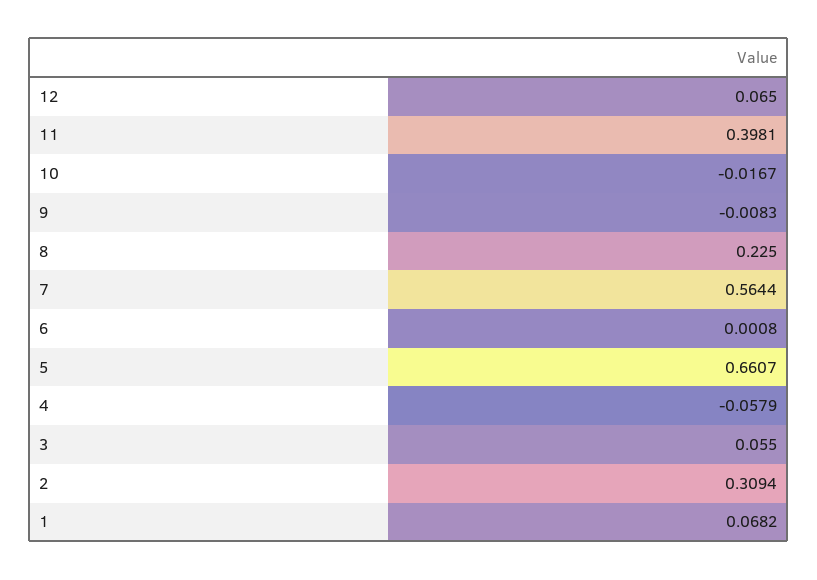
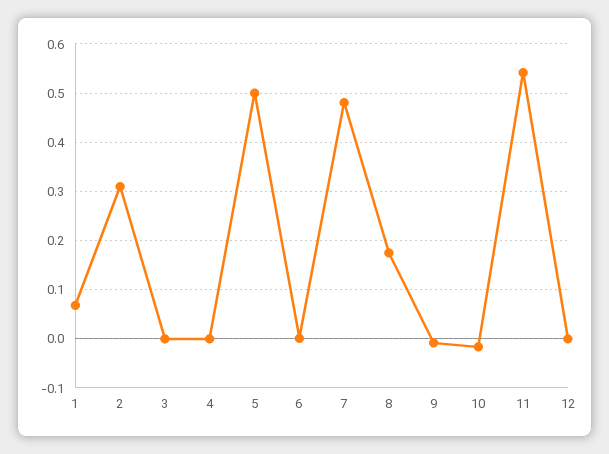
  {
-   "12": 0.065,
+   "12": 0,
-   "11": 0.3981,
+   "11": 0.54,
    "10": -0.0167,
    "9": -0.0083,
-   "8": 0.225,
+   "8": 0.18,
-   "7": 0.5644,
+   "7": 0.48,
    "6": 0.0008,
-   "5": 0.6607,
+   "5": 0.5,
-   "4": -0.0579,
+   "4": 0,
-   "3": 0.055,
+   "3": 0,
    "2": 0.3094,
    "1": 0.0682
  }

